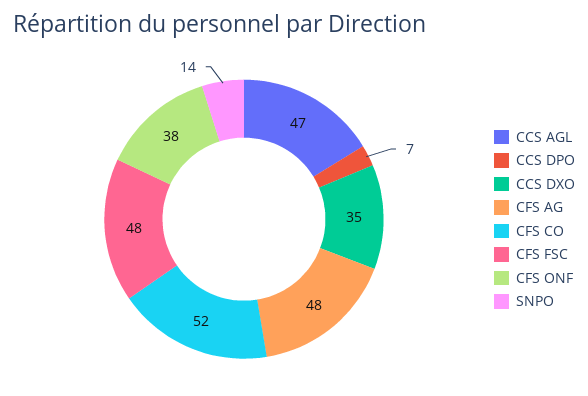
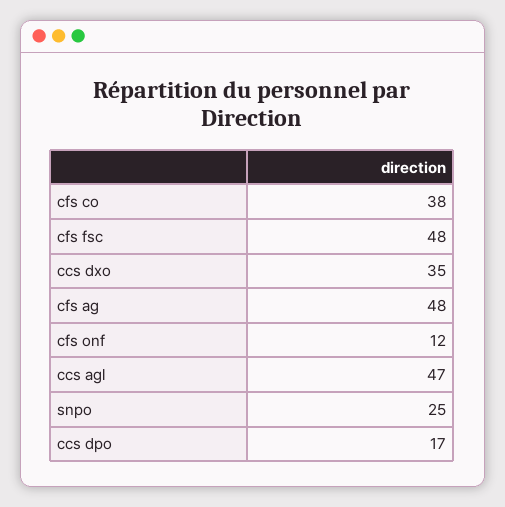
  {
    "CCS AGL": 47,
-   "CCS DPO": 7,
+   "CCS DPO": 17,
    "CCS DXO": 35,
    "CFS AG": 48,
-   "CFS CO": 52,
+   "CFS CO": 38,
    "CFS FSC": 48,
-   "CFS ONF": 38,
+   "CFS ONF": 12,
-   "SNPO": 14
+   "SNPO": 25
  }

